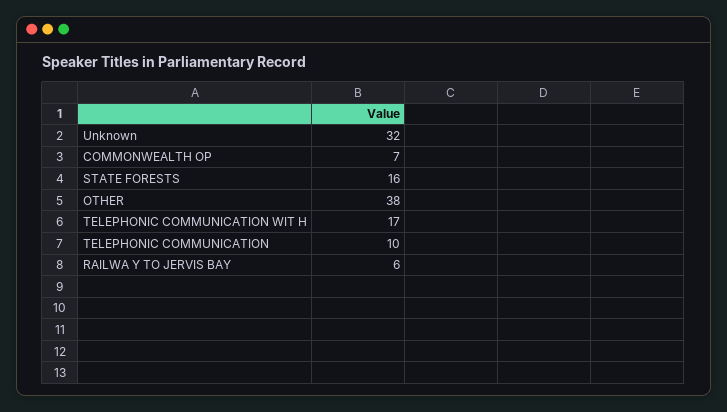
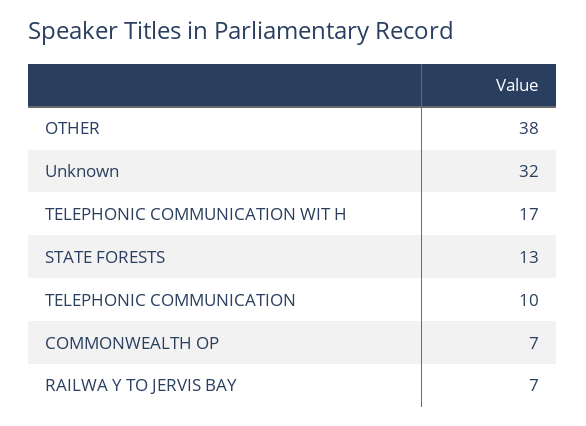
  {
    "Unknown": 32,
    "COMMONWEALTH OP": 7,
-   "STATE FORESTS": 16,
+   "STATE FORESTS": 13,
    "OTHER": 38,
    "TELEPHONIC COMMUNICATION WIT H": 17,
    "TELEPHONIC COMMUNICATION": 10,
-   "RAILWA Y TO JERVIS BAY": 6
+   "RAILWA Y TO JERVIS BAY": 7
  }

